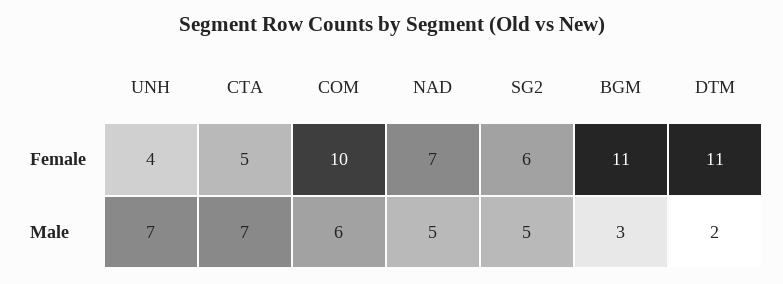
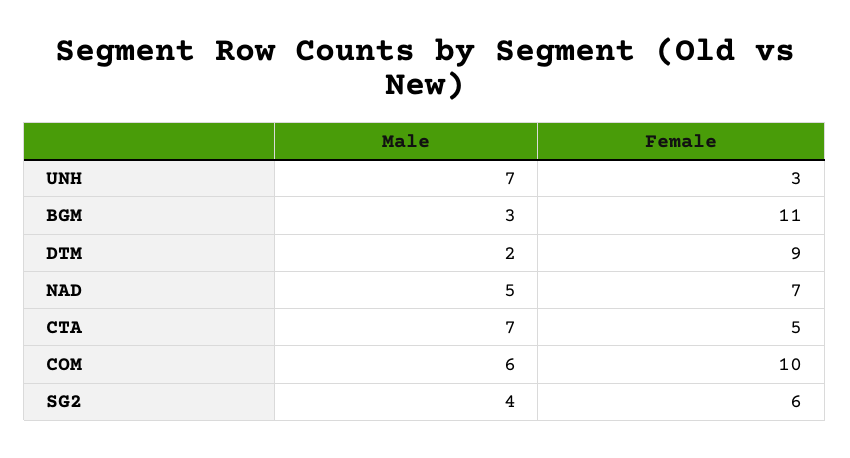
  {
    "UNH": {
-     "Female": 4,
+     "Female": 3,
      "Male": 7
    },
    "CTA": {
      "Female": 5,
      "Male": 7
    },
    "COM": {
      "Female": 10,
      "Male": 6
    },
    "NAD": {
      "Female": 7,
      "Male": 5
    },
    "SG2": {
      "Female": 6,
-     "Male": 5
+     "Male": 4
    },
    "BGM": {
      "Female": 11,
      "Male": 3
    },
    "DTM": {
-     "Female": 11,
+     "Female": 9,
      "Male": 2
    }
  }

